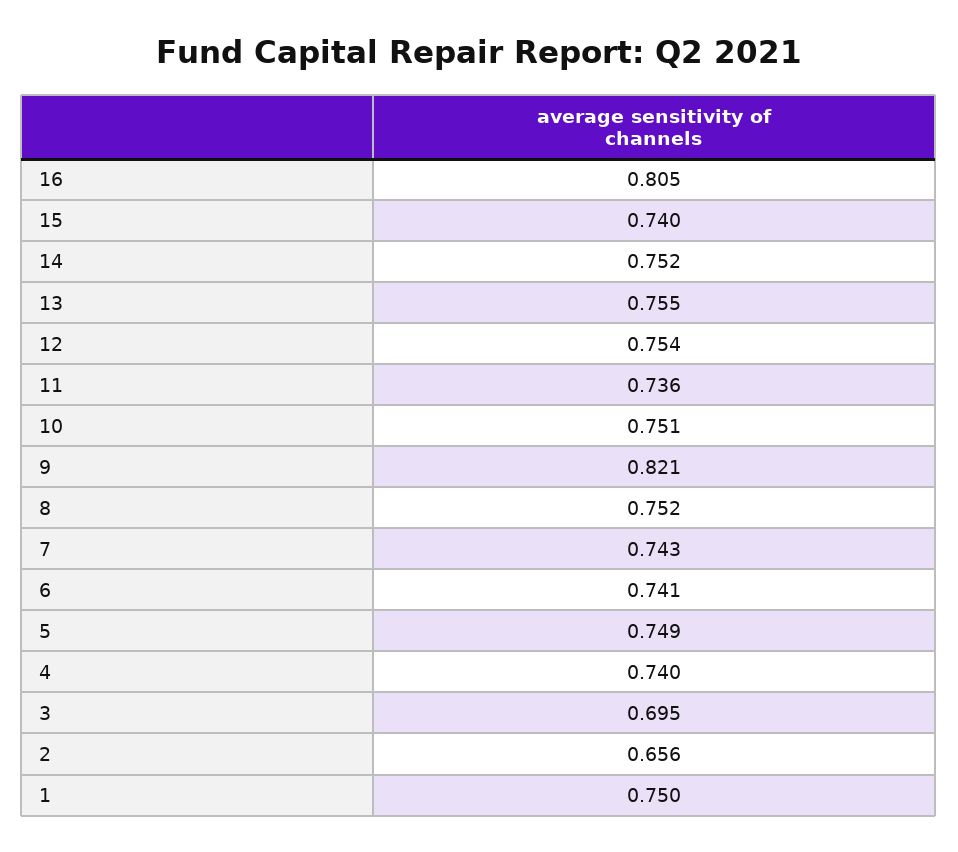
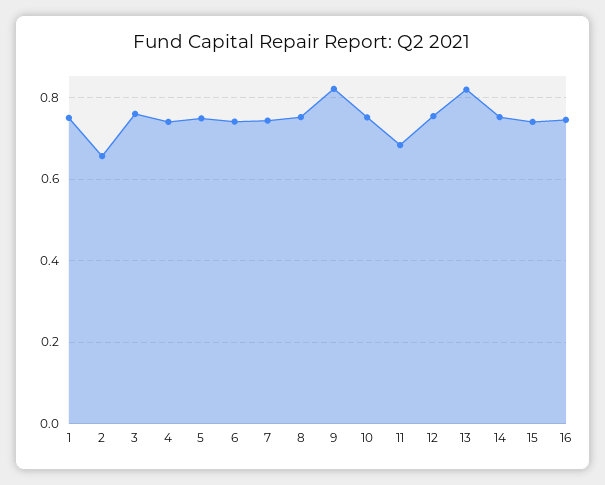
  {
-   "16": 0.805,
+   "16": 0.74,
    "15": 0.74,
    "14": 0.752,
-   "13": 0.755,
+   "13": 0.82,
    "12": 0.754,
-   "11": 0.736,
+   "11": 0.68,
    "10": 0.751,
    "9": 0.821,
    "8": 0.752,
    "7": 0.743,
    "6": 0.741,
    "5": 0.749,
    "4": 0.74,
-   "3": 0.695,
+   "3": 0.76,
    "2": 0.656,
    "1": 0.75
  }

